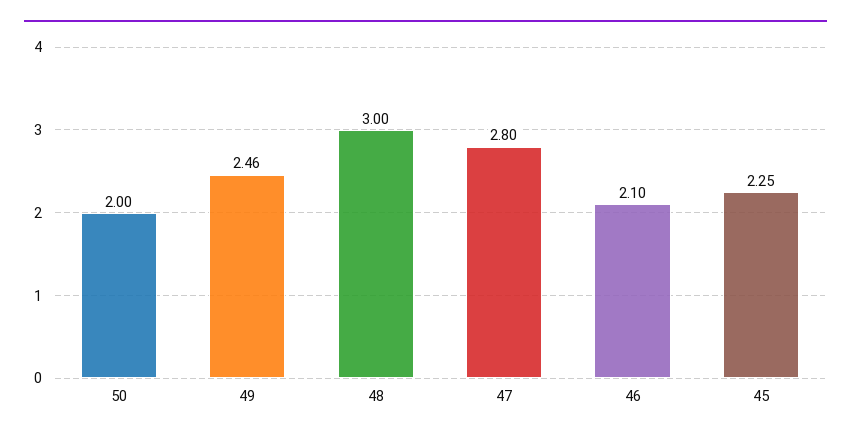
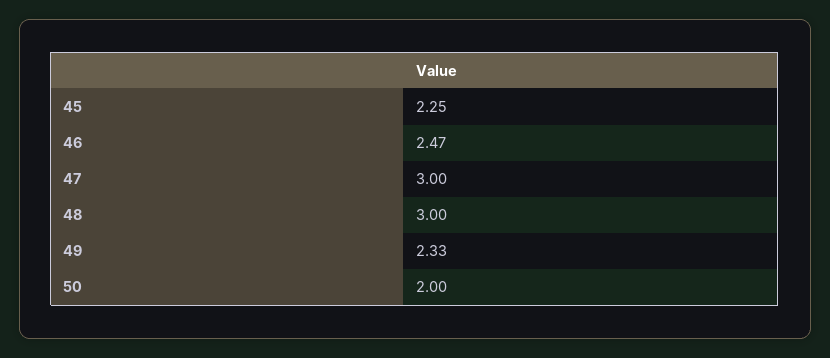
  {
    "50": 2,
-   "49": 2.46,
+   "49": 2.33,
    "48": 3,
-   "47": 2.8,
+   "47": 3,
-   "46": 2.1,
+   "46": 2.47,
    "45": 2.25
  }

